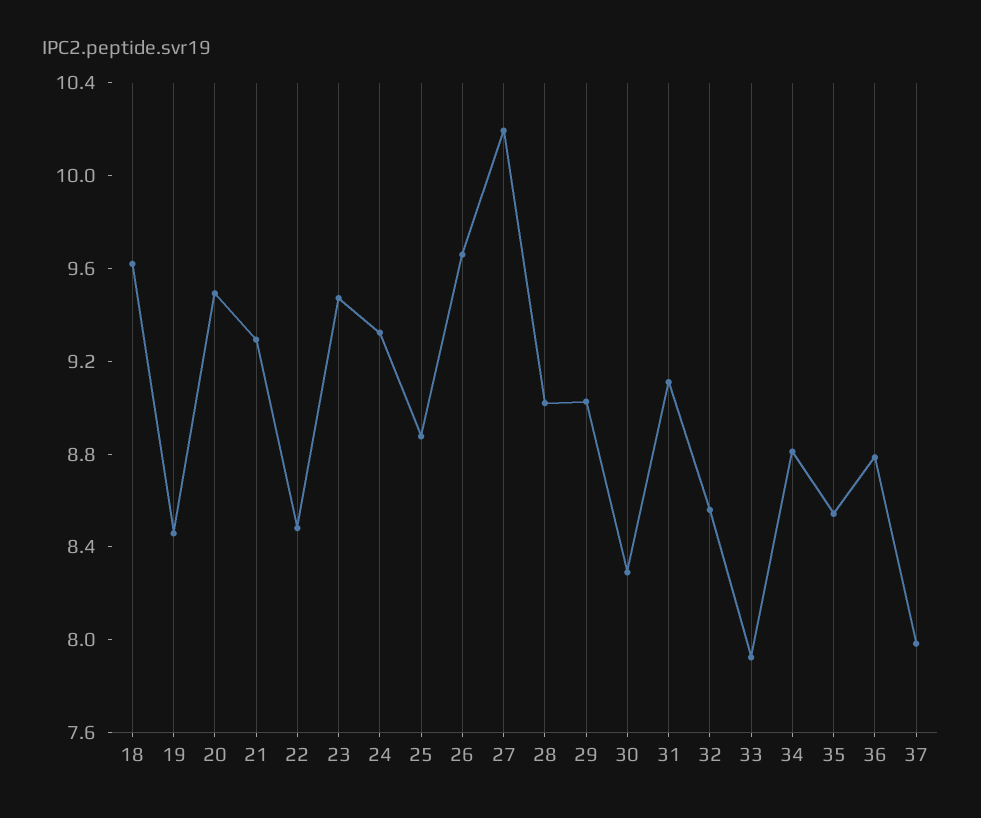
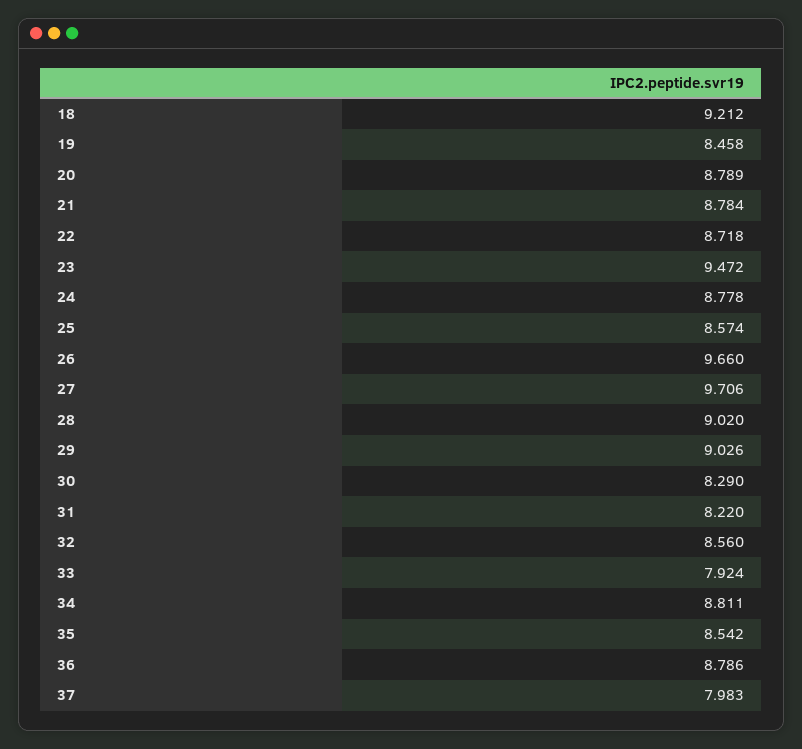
  {
-   "18": 9.6,
+   "18": 9.212,
    "19": 8.458,
-   "20": 9.5,
+   "20": 8.789,
-   "21": 9.3,
+   "21": 8.784,
-   "22": 8.5,
+   "22": 8.718,
    "23": 9.472,
-   "24": 9.3,
+   "24": 8.778,
-   "25": 8.9,
+   "25": 8.574,
    "26": 9.66,
-   "27": 10.2,
+   "27": 9.706,
    "28": 9.02,
    "29": 9.026,
    "30": 8.29,
-   "31": 9.1,
+   "31": 8.22,
    "32": 8.56,
    "33": 7.924,
    "34": 8.811,
    "35": 8.542,
    "36": 8.786,
    "37": 7.983
  }

